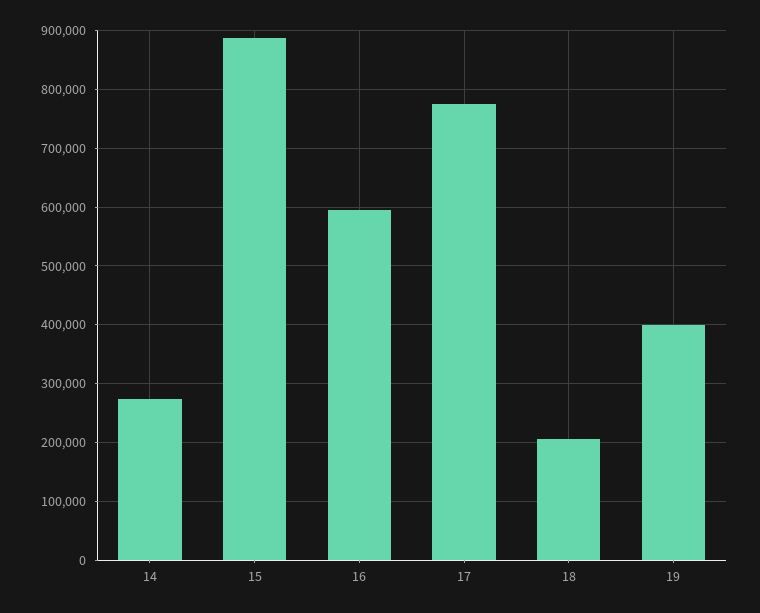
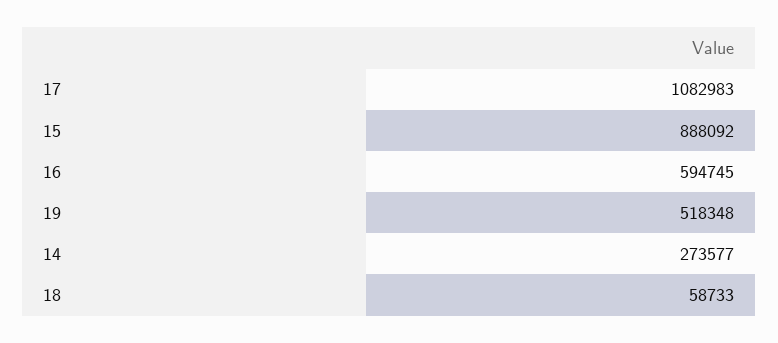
  {
    "14": 273577,
    "15": 888092,
    "16": 594745,
-   "17": 780000,
+   "17": 1082983,
-   "18": 200000,
+   "18": 58733,
-   "19": 400000
+   "19": 518348
  }

